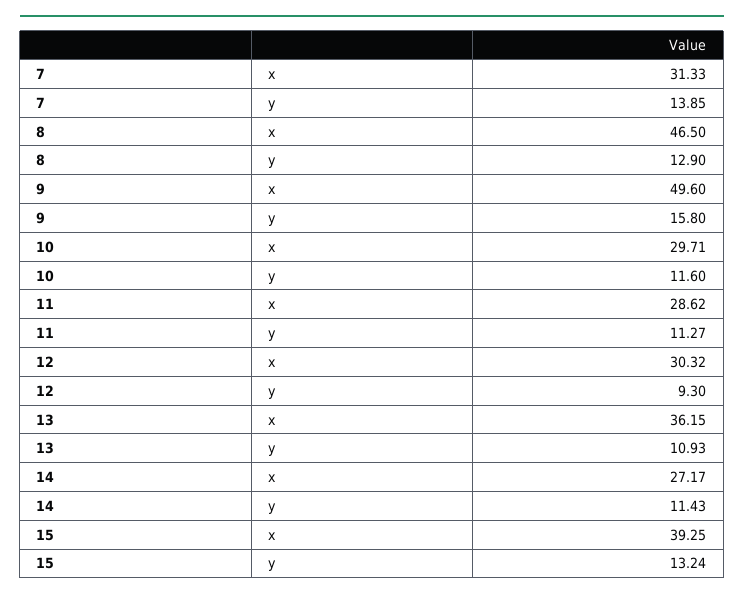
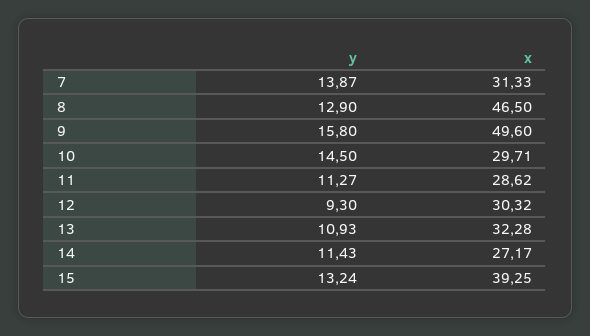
  {
    "7": {
      "x": 31.33,
-     "y": 13.85
+     "y": 13.87
    },
    "8": {
      "x": 46.5,
      "y": 12.9
    },
    "9": {
      "x": 49.6,
      "y": 15.8
    },
    "10": {
      "x": 29.71,
-     "y": 11.6
+     "y": 14.5
    },
    "11": {
      "x": 28.62,
      "y": 11.27
    },
    "12": {
      "x": 30.32,
      "y": 9.3
    },
    "13": {
-     "x": 36.15,
+     "x": 32.28,
      "y": 10.93
    },
    "14": {
      "x": 27.17,
      "y": 11.43
    },
    "15": {
      "x": 39.25,
      "y": 13.24
    }
  }

